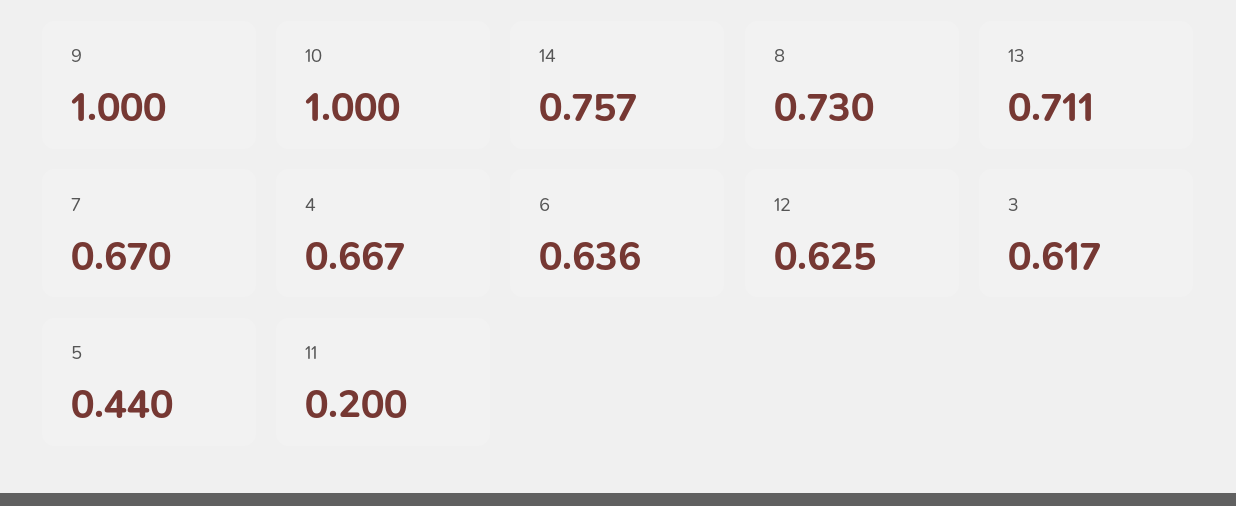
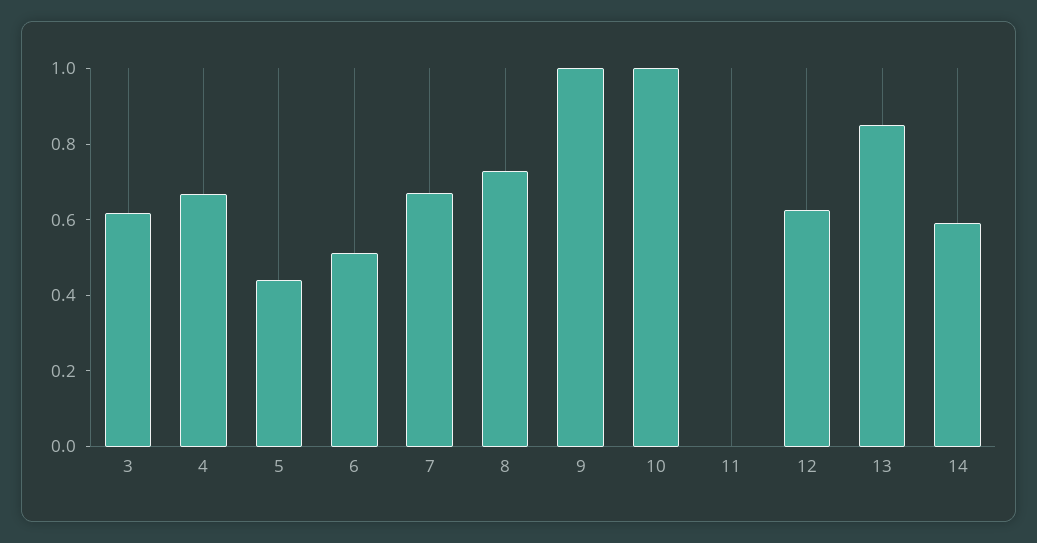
  {
    "9": 1,
    "10": 1,
-   "14": 0.757,
+   "14": 0.6,
    "8": 0.73,
-   "13": 0.711,
+   "13": 0.85,
    "7": 0.67,
    "4": 0.667,
-   "6": 0.636,
+   "6": 0.5,
    "12": 0.625,
    "3": 0.617,
    "5": 0.44,
-   "11": 0.2
+   "11": 0
  }

